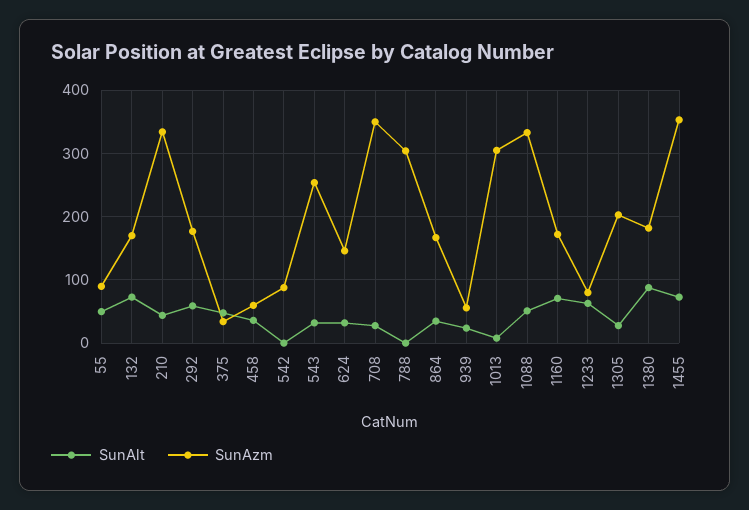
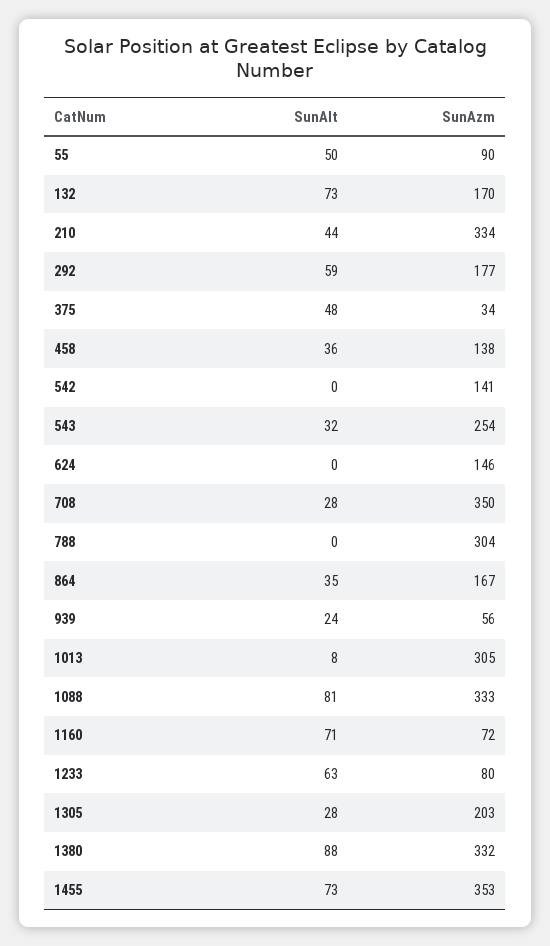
  {
    "SunAlt": {
      "55": 50,
      "132": 73,
      "210": 44,
      "292": 59,
      "375": 48,
      "458": 36,
      "542": 0,
      "543": 32,
-     "624": 30,
+     "624": 0,
      "708": 28,
      "788": 0,
      "864": 35,
      "939": 24,
      "1013": 8,
-     "1088": 50,
+     "1088": 81,
      "1160": 71,
      "1233": 63,
      "1305": 28,
      "1380": 88,
      "1455": 73
    },
    "SunAzm": {
      "55": 90,
      "132": 170,
      "210": 334,
      "292": 177,
      "375": 34,
-     "458": 60,
+     "458": 138,
-     "542": 90,
+     "542": 141,
      "543": 254,
      "624": 146,
      "708": 350,
      "788": 304,
      "864": 167,
      "939": 56,
      "1013": 305,
      "1088": 333,
-     "1160": 170,
+     "1160": 72,
      "1233": 80,
      "1305": 203,
-     "1380": 180,
+     "1380": 332,
      "1455": 353
    }
  }

